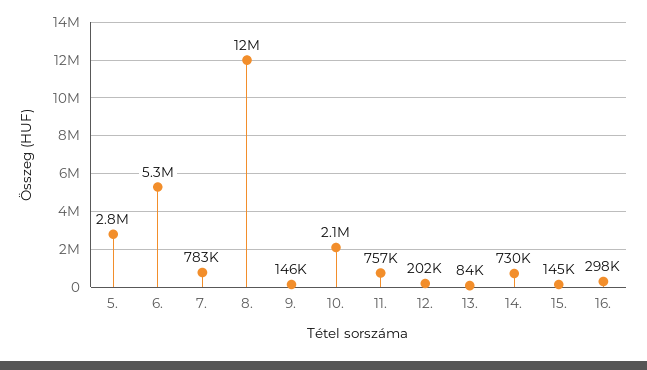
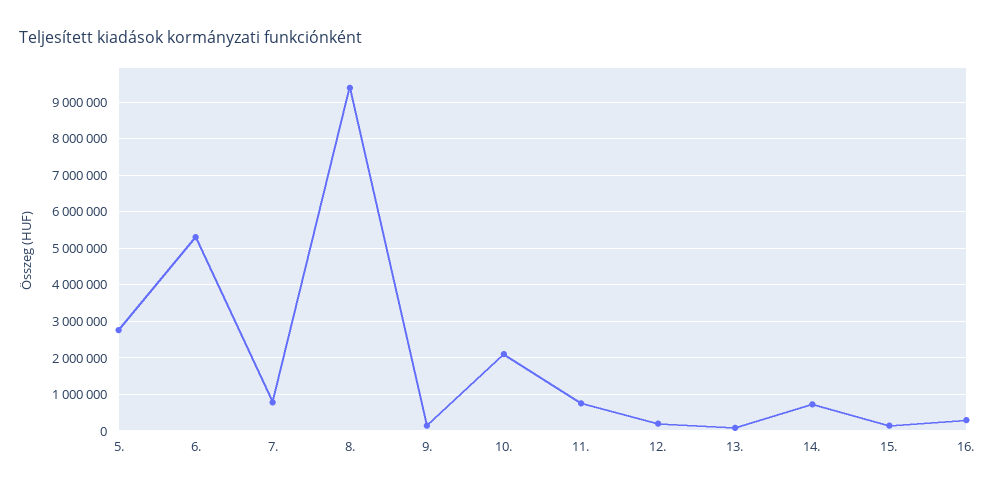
  {
    "5.": 2800000,
    "6.": 5300000,
    "7.": 783000,
-   "8.": 12000000,
+   "8.": 9400000,
    "9.": 146000,
    "10.": 2100000,
    "11.": 757000,
    "12.": 202000,
    "13.": 84000,
    "14.": 730000,
    "15.": 145000,
    "16.": 298000
  }

